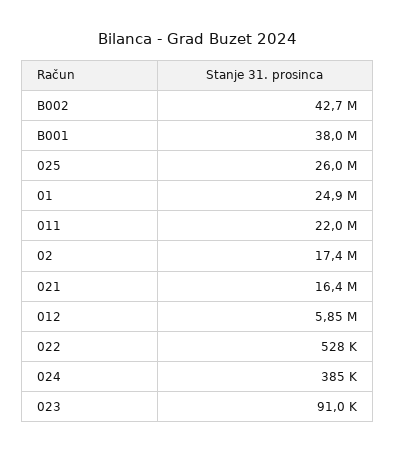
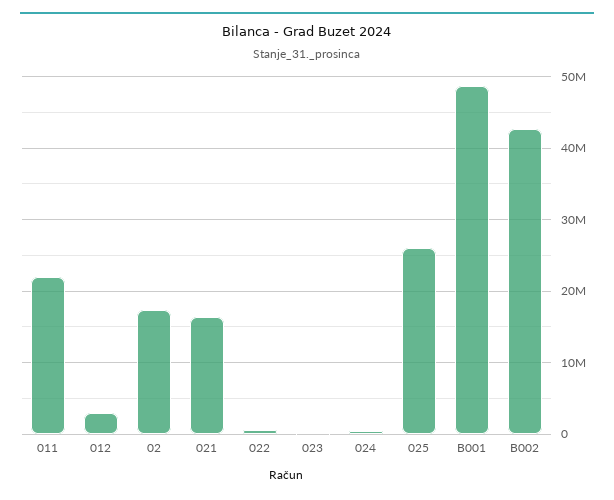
  {
    "B002": 42700000,
-   "B001": 38000000,
+   "B001": 49000000,
    "025": 26000000,
-   "01": 24900000,
    "011": 22000000,
    "02": 17400000,
    "021": 16400000,
-   "012": 5850000,
+   "012": 3000000,
    "022": 528000,
    "024": 385000,
    "023": 91000
  }

